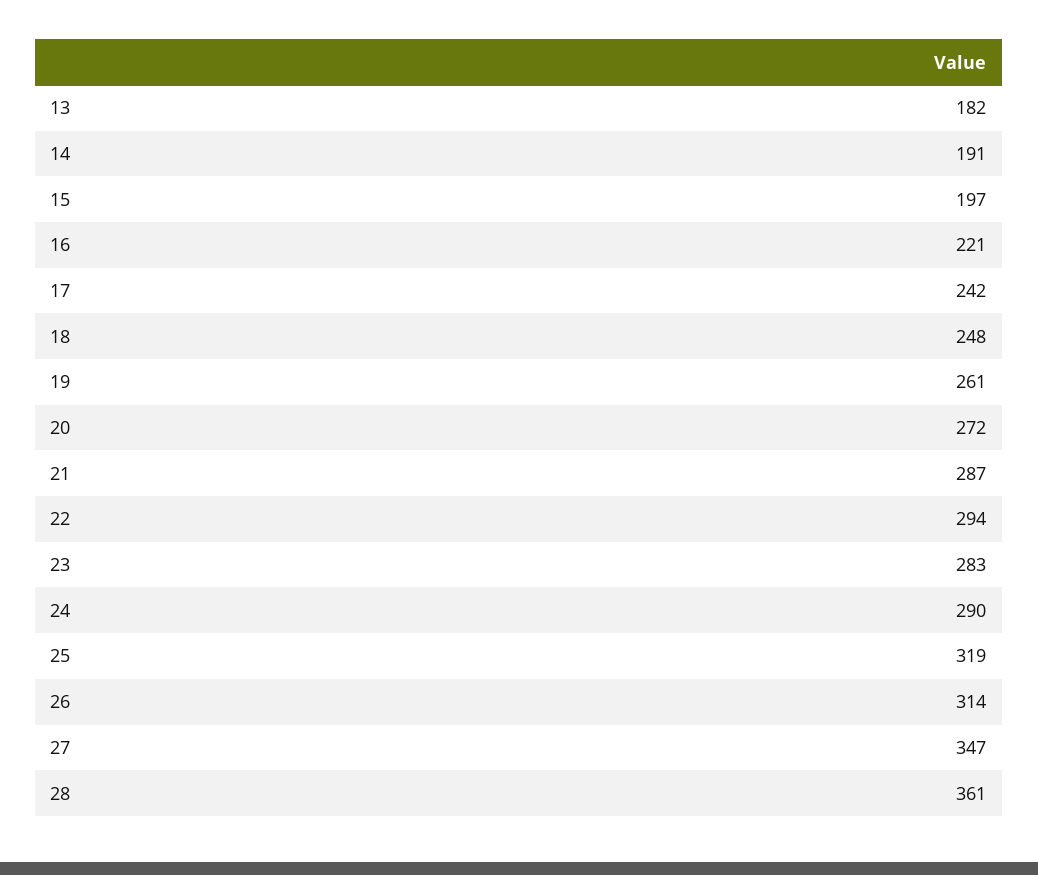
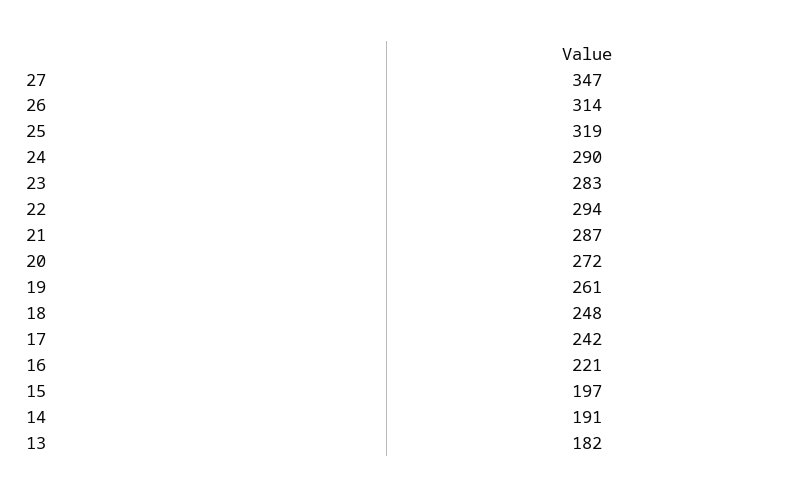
  {
    "13": 182,
    "14": 191,
    "15": 197,
    "16": 221,
    "17": 242,
    "18": 248,
    "19": 261,
    "20": 272,
    "21": 287,
    "22": 294,
    "23": 283,
    "24": 290,
    "25": 319,
    "26": 314,
-   "27": 347,
+   "27": 347
-   "28": 361
  }

